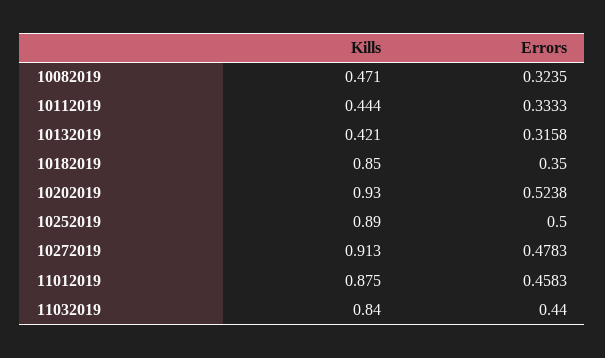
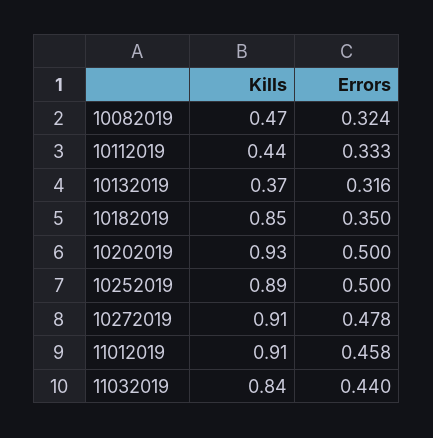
  {
    "Kills": {
      "10082019": 0.471,
      "10112019": 0.444,
-     "10132019": 0.421,
+     "10132019": 0.37,
      "10182019": 0.85,
      "10202019": 0.93,
      "10252019": 0.89,
      "10272019": 0.913,
-     "11012019": 0.875,
+     "11012019": 0.91,
      "11032019": 0.84
    },
    "Errors": {
      "10082019": 0.3235,
      "10112019": 0.3333,
      "10132019": 0.3158,
      "10182019": 0.35,
-     "10202019": 0.5238,
+     "10202019": 0.5,
      "10252019": 0.5,
      "10272019": 0.4783,
      "11012019": 0.4583,
      "11032019": 0.44
    }
  }

